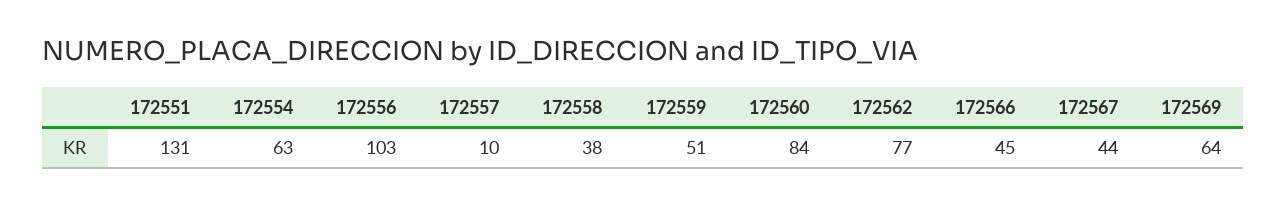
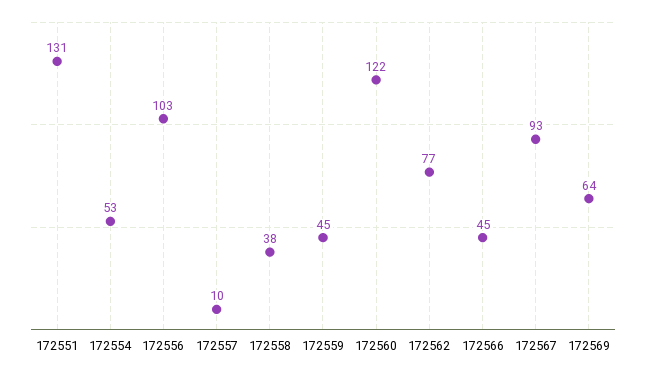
  {
    "172551": 131,
-   "172554": 63,
+   "172554": 53,
    "172556": 103,
    "172557": 10,
    "172558": 38,
-   "172559": 51,
+   "172559": 45,
-   "172560": 84,
+   "172560": 122,
    "172562": 77,
    "172566": 45,
-   "172567": 44,
+   "172567": 93,
    "172569": 64
  }

